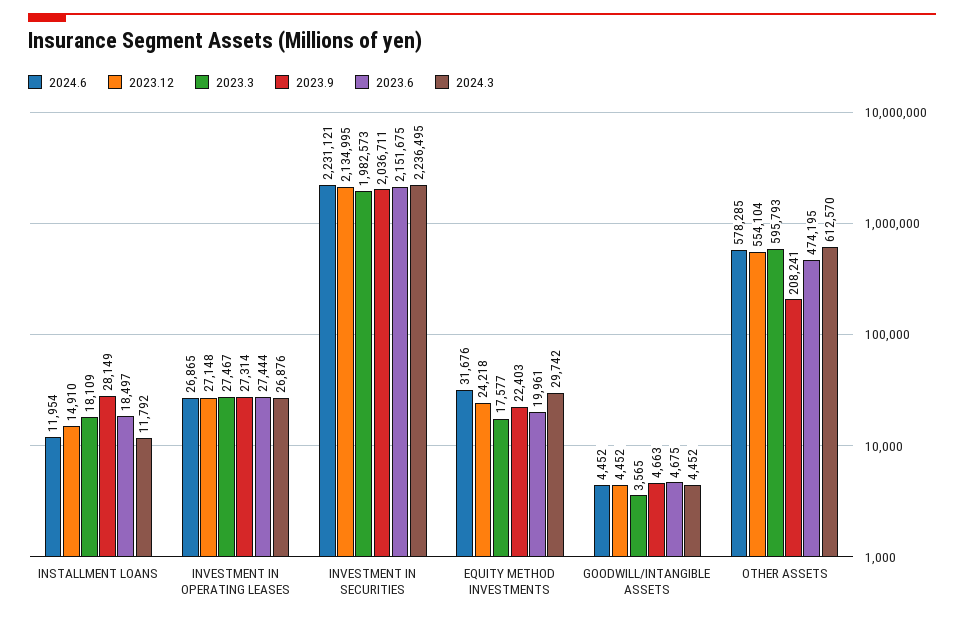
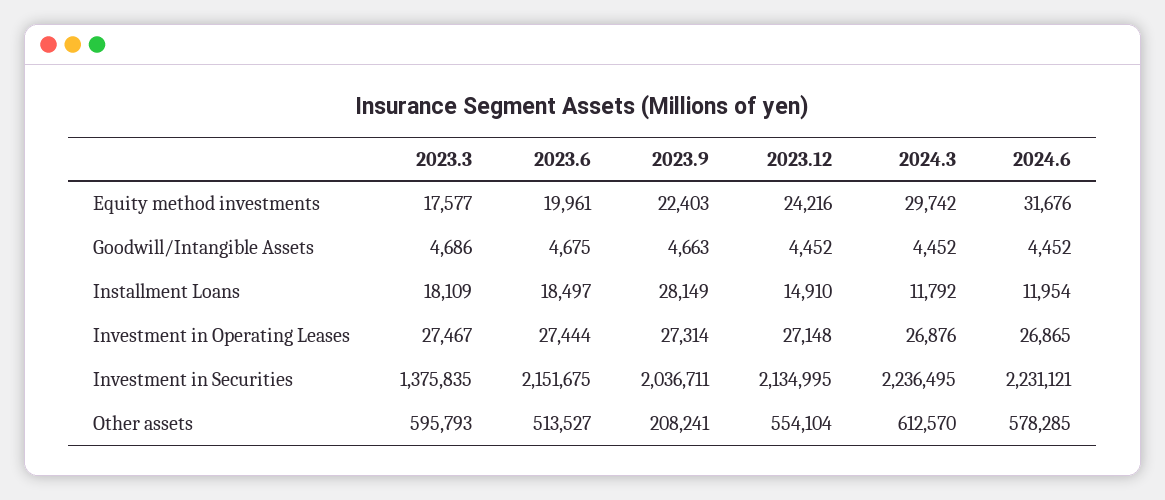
  {
    "2024.6": {
      "INSTALLMENT LOANS": 11954,
      "INVESTMENT IN OPERATING LEASES": 26865,
      "INVESTMENT IN SECURITIES": 2231121,
      "EQUITY METHOD INVESTMENTS": 31676,
      "GOODWILL/INTANGIBLE ASSETS": 4452,
      "OTHER ASSETS": 578285
    },
    "2023.12": {
      "INSTALLMENT LOANS": 14910,
      "INVESTMENT IN OPERATING LEASES": 27148,
      "INVESTMENT IN SECURITIES": 2134995,
-     "EQUITY METHOD INVESTMENTS": 24218,
+     "EQUITY METHOD INVESTMENTS": 24216,
      "GOODWILL/INTANGIBLE ASSETS": 4452,
      "OTHER ASSETS": 554104
    },
    "2023.3": {
      "INSTALLMENT LOANS": 18109,
      "INVESTMENT IN OPERATING LEASES": 27467,
-     "INVESTMENT IN SECURITIES": 1982573,
+     "INVESTMENT IN SECURITIES": 1375835,
      "EQUITY METHOD INVESTMENTS": 17577,
-     "GOODWILL/INTANGIBLE ASSETS": 3565,
+     "GOODWILL/INTANGIBLE ASSETS": 4686,
      "OTHER ASSETS": 595793
    },
    "2023.9": {
      "INSTALLMENT LOANS": 28149,
      "INVESTMENT IN OPERATING LEASES": 27314,
      "INVESTMENT IN SECURITIES": 2036711,
      "EQUITY METHOD INVESTMENTS": 22403,
      "GOODWILL/INTANGIBLE ASSETS": 4663,
      "OTHER ASSETS": 208241
    },
    "2023.6": {
      "INSTALLMENT LOANS": 18497,
      "INVESTMENT IN OPERATING LEASES": 27444,
      "INVESTMENT IN SECURITIES": 2151675,
      "EQUITY METHOD INVESTMENTS": 19961,
      "GOODWILL/INTANGIBLE ASSETS": 4675,
-     "OTHER ASSETS": 474195
+     "OTHER ASSETS": 513527
    },
    "2024.3": {
      "INSTALLMENT LOANS": 11792,
      "INVESTMENT IN OPERATING LEASES": 26876,
      "INVESTMENT IN SECURITIES": 2236495,
      "EQUITY METHOD INVESTMENTS": 29742,
      "GOODWILL/INTANGIBLE ASSETS": 4452,
      "OTHER ASSETS": 612570
    }
  }

